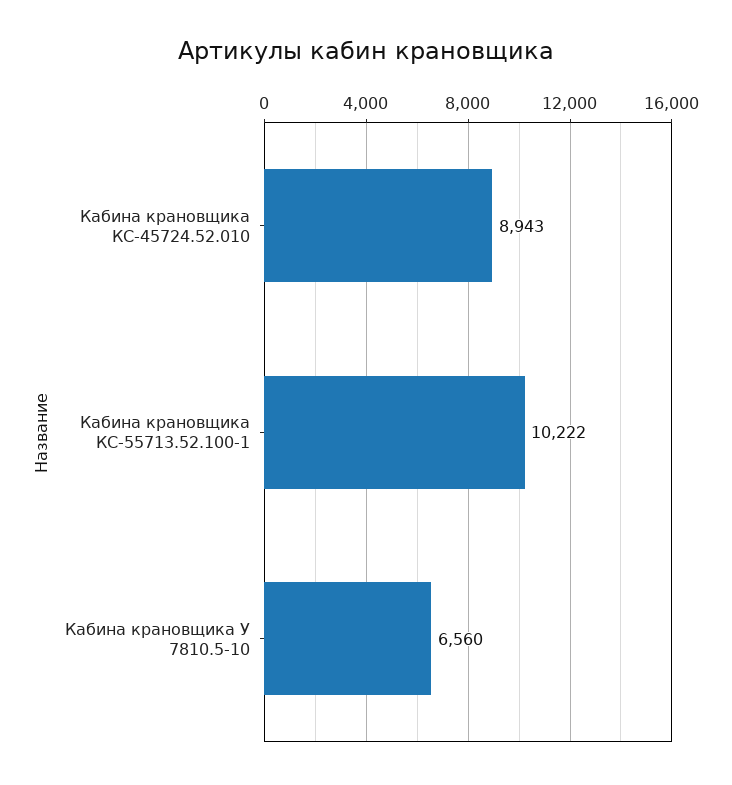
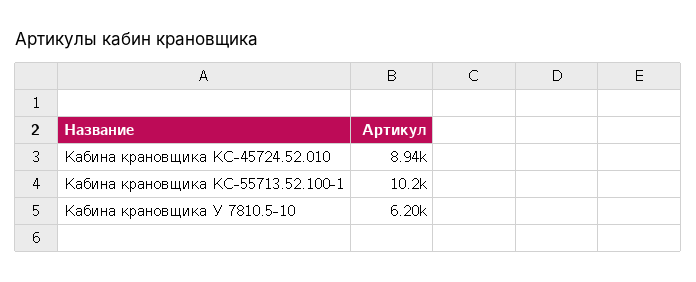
  {
    "Кабина крановщика КС-45724.52.010": 8943,
    "Кабина крановщика КС-55713.52.100-1": 10222,
-   "Кабина крановщика У 7810.5-10": 6560
+   "Кабина крановщика У 7810.5-10": 6200
  }

